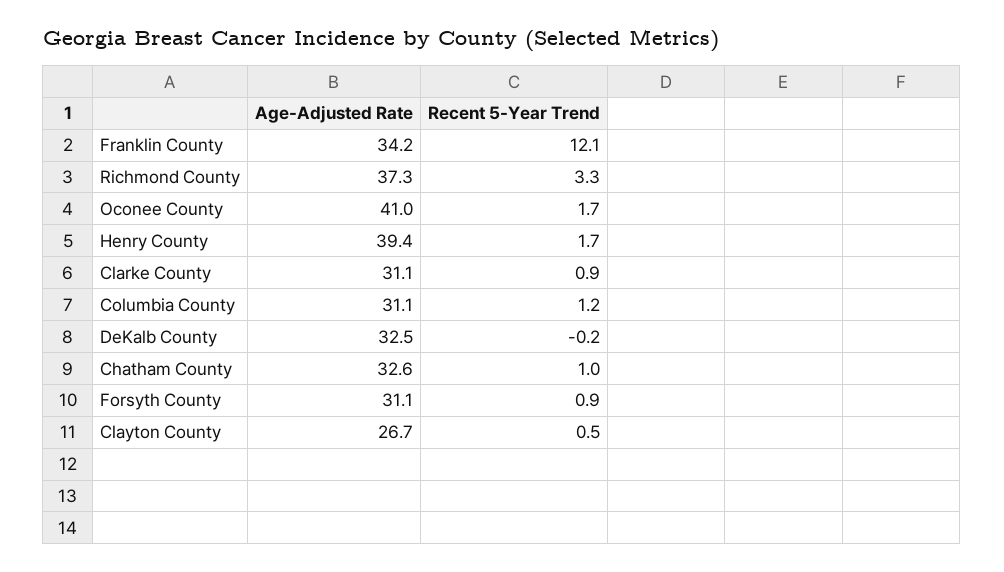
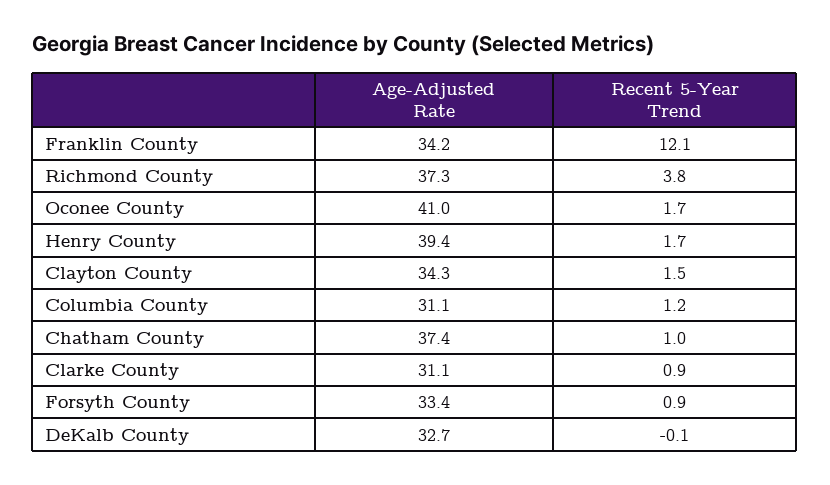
  {
    "Age-Adjusted Rate": {
      "Franklin County": 34.2,
      "Richmond County": 37.3,
      "Oconee County": 41,
      "Henry County": 39.4,
      "Clarke County": 31.1,
      "Columbia County": 31.1,
-     "DeKalb County": 32.5,
+     "DeKalb County": 32.7,
-     "Chatham County": 32.6,
+     "Chatham County": 37.4,
-     "Forsyth County": 31.1,
+     "Forsyth County": 33.4,
-     "Clayton County": 26.7
+     "Clayton County": 34.3
    },
    "Recent 5-Year Trend": {
      "Franklin County": 12.1,
-     "Richmond County": 3.3,
+     "Richmond County": 3.8,
      "Oconee County": 1.7,
      "Henry County": 1.7,
      "Clarke County": 0.9,
      "Columbia County": 1.2,
-     "DeKalb County": -0.2,
+     "DeKalb County": -0.1,
      "Chatham County": 1,
      "Forsyth County": 0.9,
-     "Clayton County": 0.5
+     "Clayton County": 1.5
    }
  }

